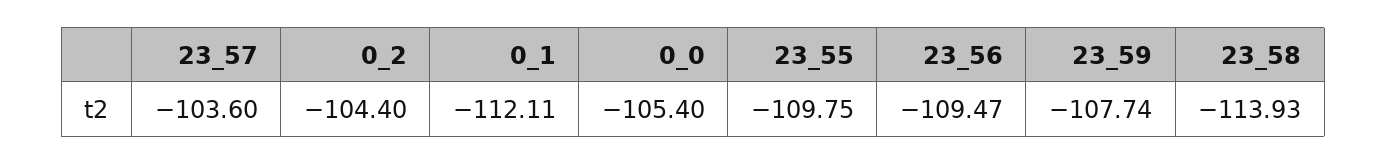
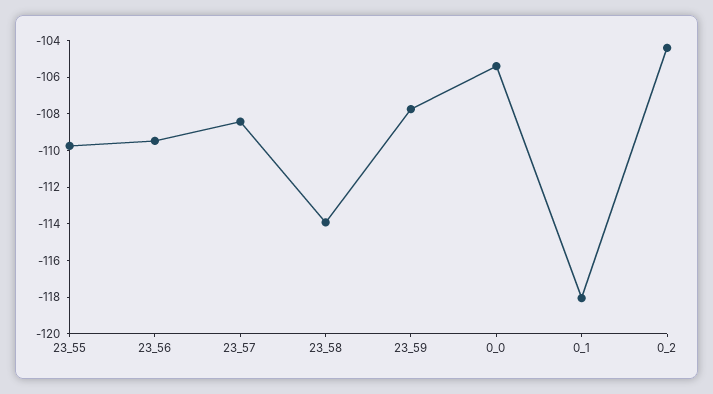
  {
-   "23_57": -103.6,
+   "23_57": -108.5,
    "0_2": -104.4,
-   "0_1": -112.11,
+   "0_1": -118,
    "0_0": -105.4,
    "23_55": -109.75,
    "23_56": -109.47,
    "23_59": -107.74,
    "23_58": -113.93
  }

